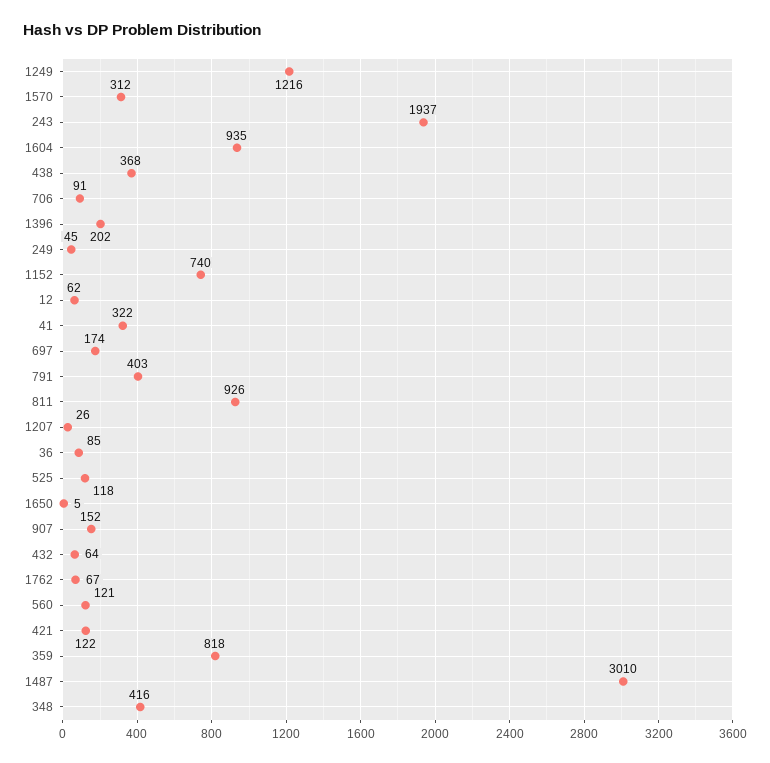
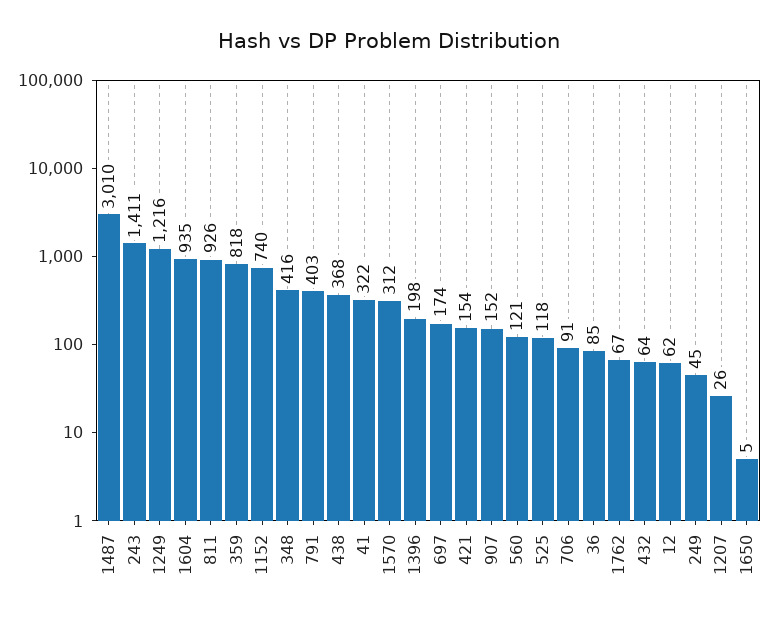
  {
    "1249": 1216,
    "1570": 312,
-   "243": 1937,
+   "243": 1411,
    "1604": 935,
    "438": 368,
    "706": 91,
-   "1396": 202,
+   "1396": 198,
    "249": 45,
    "1152": 740,
    "12": 62,
    "41": 322,
    "697": 174,
    "791": 403,
    "811": 926,
    "1207": 26,
    "36": 85,
    "525": 118,
    "1650": 5,
    "907": 152,
    "432": 64,
    "1762": 67,
    "560": 121,
-   "421": 122,
+   "421": 154,
    "359": 818,
    "1487": 3010,
    "348": 416
  }

